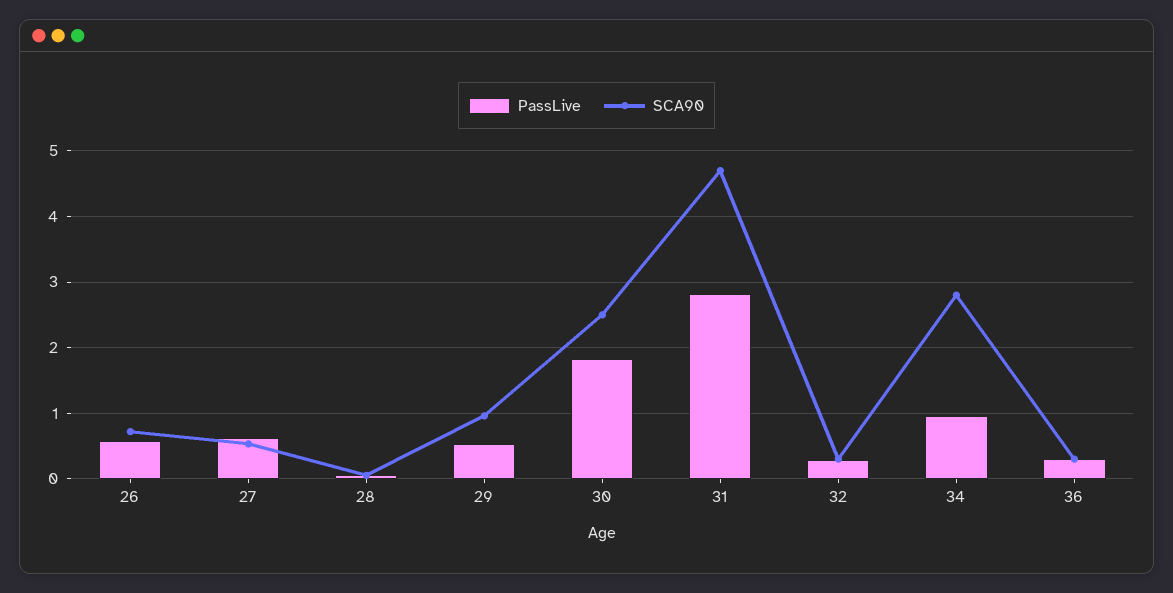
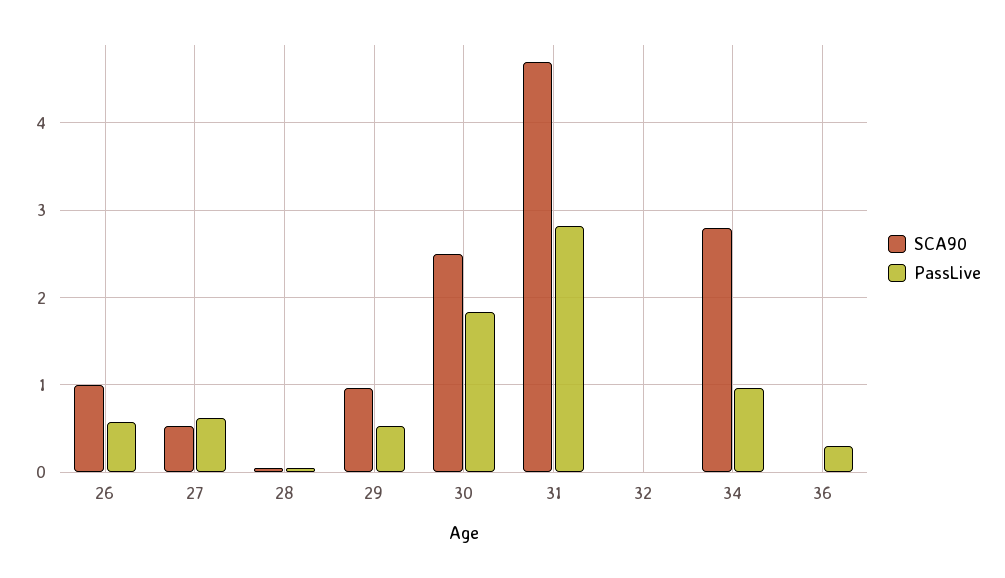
  {
    "PassLive": {
      "26": 0.6,
      "27": 0.6,
      "28": 0.1,
      "29": 0.5,
      "30": 1.8,
      "31": 2.8,
-     "32": 0.3,
+     "32": 0,
      "34": 1,
      "36": 0.3
    },
    "SCA90": {
-     "26": 0.7,
+     "26": 1,
      "27": 0.5,
      "28": 0.1,
      "29": 1,
      "30": 2.5,
      "31": 4.7,
-     "32": 0.3,
+     "32": 0,
      "34": 2.8,
-     "36": 0.3
+     "36": 0
    }
  }

